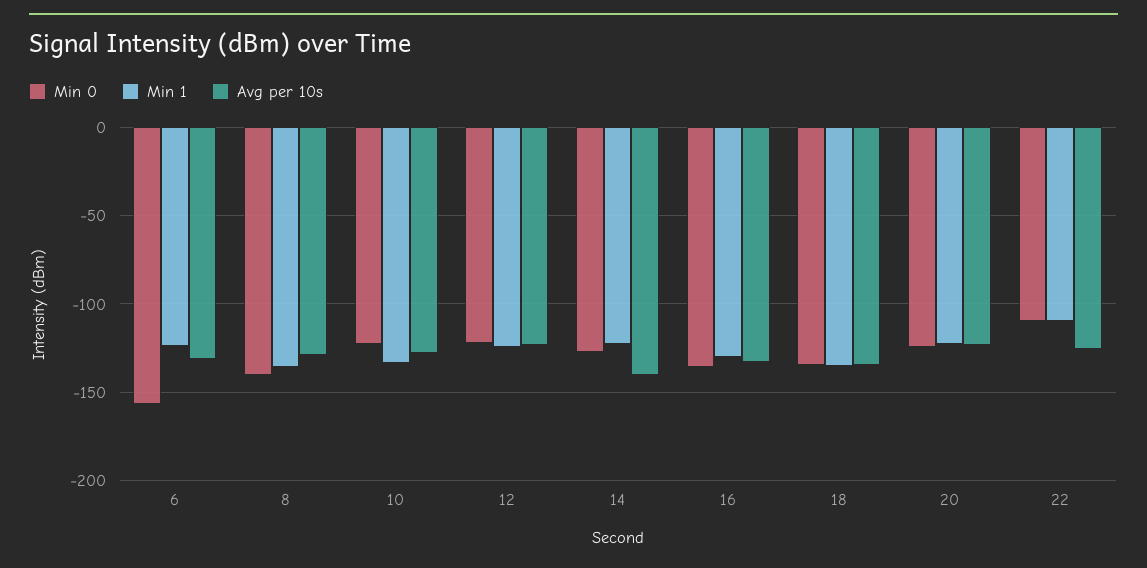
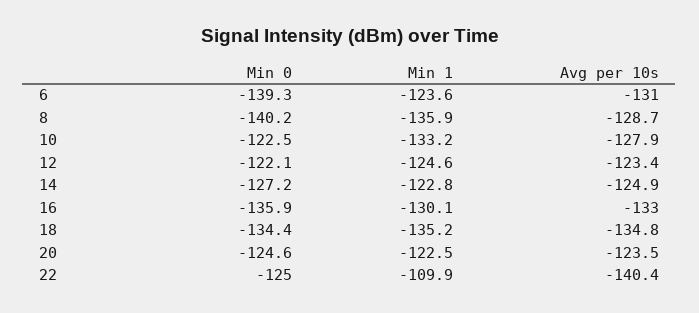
  {
    "Min 0": {
-     "6": -155,
+     "6": -139.3,
      "8": -140.2,
      "10": -122.5,
      "12": -122.1,
      "14": -127.2,
      "16": -135.9,
      "18": -134.4,
      "20": -124.6,
-     "22": -110
+     "22": -125
    },
    "Min 1": {
      "6": -123.6,
      "8": -135.9,
      "10": -133.2,
      "12": -124.6,
      "14": -122.8,
      "16": -130.1,
      "18": -135.2,
      "20": -122.5,
      "22": -109.9
    },
    "Avg per 10s": {
      "6": -131,
      "8": -128.7,
      "10": -127.9,
      "12": -123.4,
-     "14": -140,
+     "14": -124.9,
      "16": -133,
      "18": -134.8,
      "20": -123.5,
-     "22": -125
+     "22": -140.4
    }
  }

